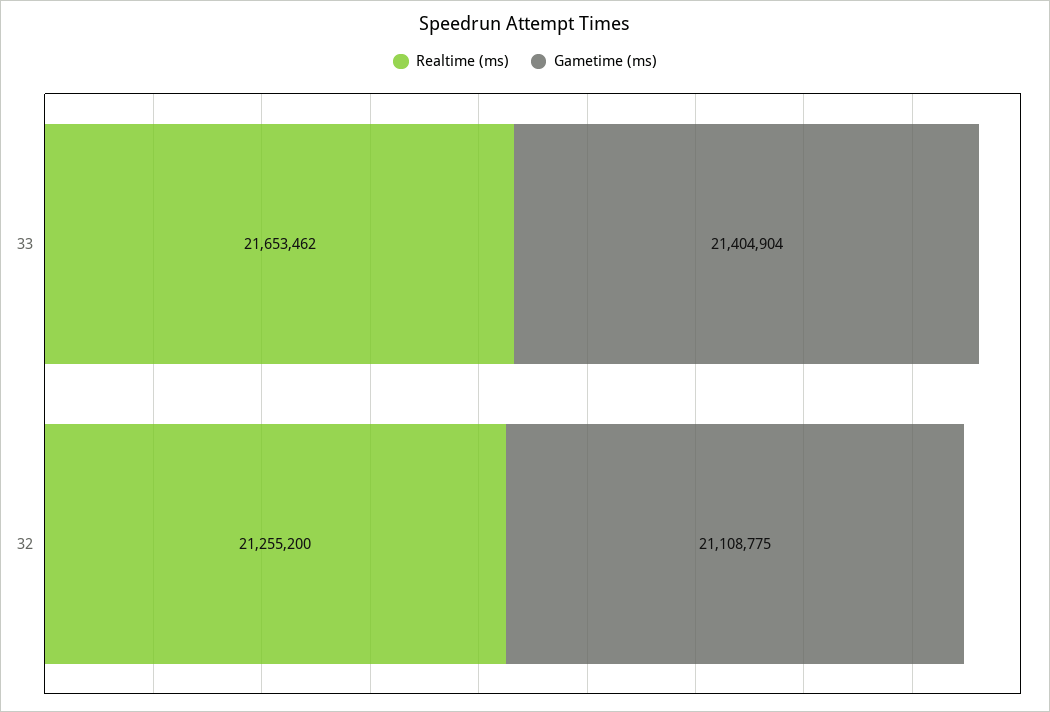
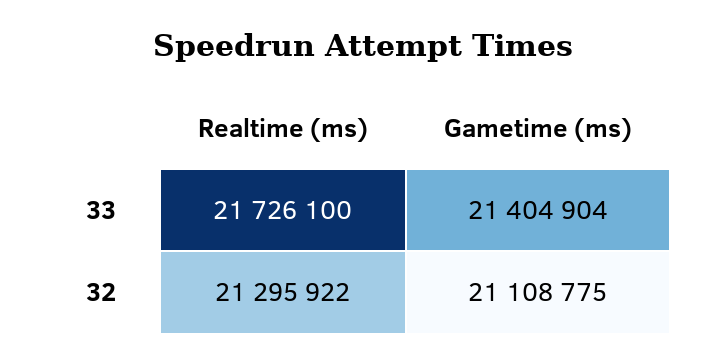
  {
    "Realtime (ms)": {
-     "33": 21653462,
+     "33": 21726100,
-     "32": 21255200
+     "32": 21295922
    },
    "Gametime (ms)": {
      "33": 21404904,
      "32": 21108775
    }
  }

